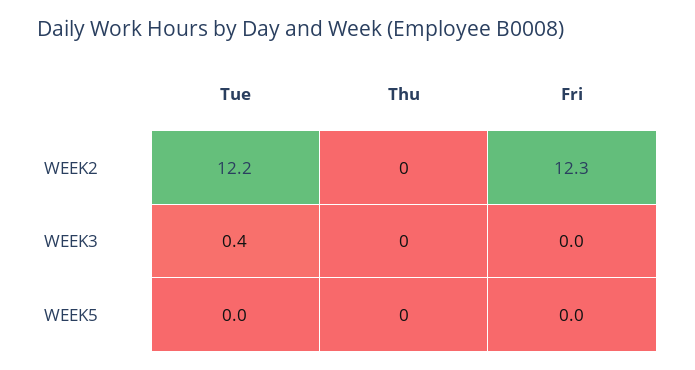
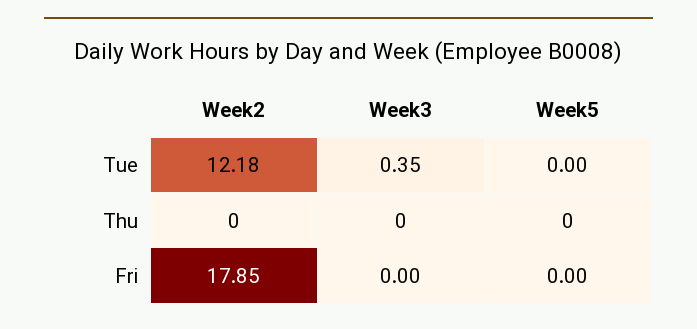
  {
    "Tue": {
      "WEEK2": 12.18,
      "WEEK3": 0.35,
      "WEEK5": 0
    },
    "Thu": {
      "WEEK2": 0,
      "WEEK3": 0,
      "WEEK5": 0
    },
    "Fri": {
-     "WEEK2": 12.3,
+     "WEEK2": 17.85,
      "WEEK3": 0,
      "WEEK5": 0
    }
  }

